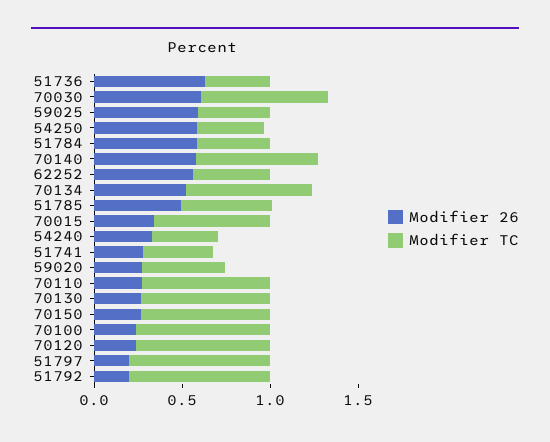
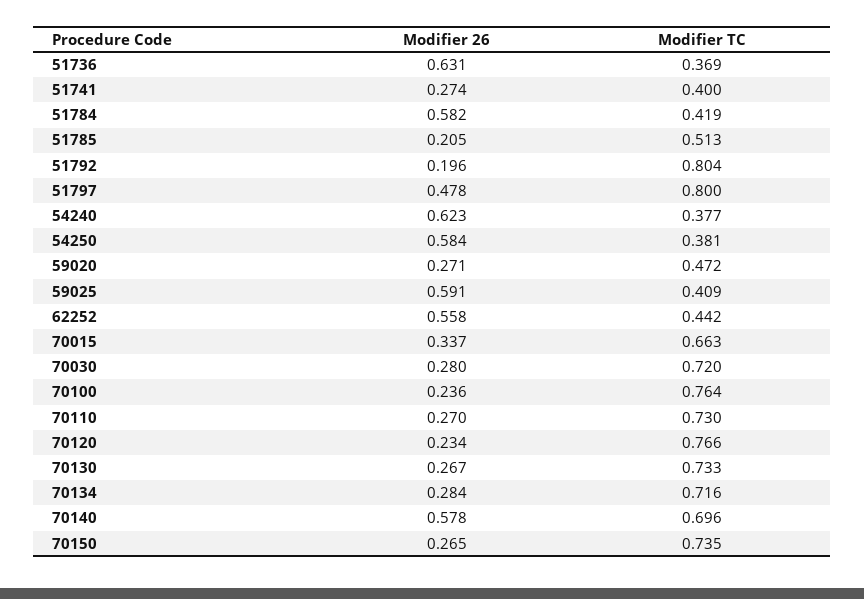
  {
    "Modifier 26": {
      "51736": 0.631,
-     "70030": 0.6,
+     "70030": 0.28,
      "59025": 0.591,
      "54250": 0.584,
      "51784": 0.582,
      "70140": 0.578,
      "62252": 0.558,
-     "70134": 0.5,
+     "70134": 0.284,
-     "51785": 0.5,
+     "51785": 0.205,
      "70015": 0.337,
-     "54240": 0.3,
+     "54240": 0.623,
      "51741": 0.274,
      "59020": 0.271,
      "70110": 0.27,
      "70130": 0.267,
      "70150": 0.265,
      "70100": 0.236,
      "70120": 0.234,
-     "51797": 0.2,
+     "51797": 0.478,
      "51792": 0.196
    },
    "Modifier TC": {
      "51736": 0.369,
      "70030": 0.72,
      "59025": 0.409,
      "54250": 0.381,
      "51784": 0.419,
      "70140": 0.696,
      "62252": 0.442,
      "70134": 0.716,
      "51785": 0.513,
      "70015": 0.663,
      "54240": 0.377,
      "51741": 0.4,
      "59020": 0.472,
      "70110": 0.73,
      "70130": 0.733,
      "70150": 0.735,
      "70100": 0.764,
      "70120": 0.766,
      "51797": 0.8,
      "51792": 0.804
    }
  }

